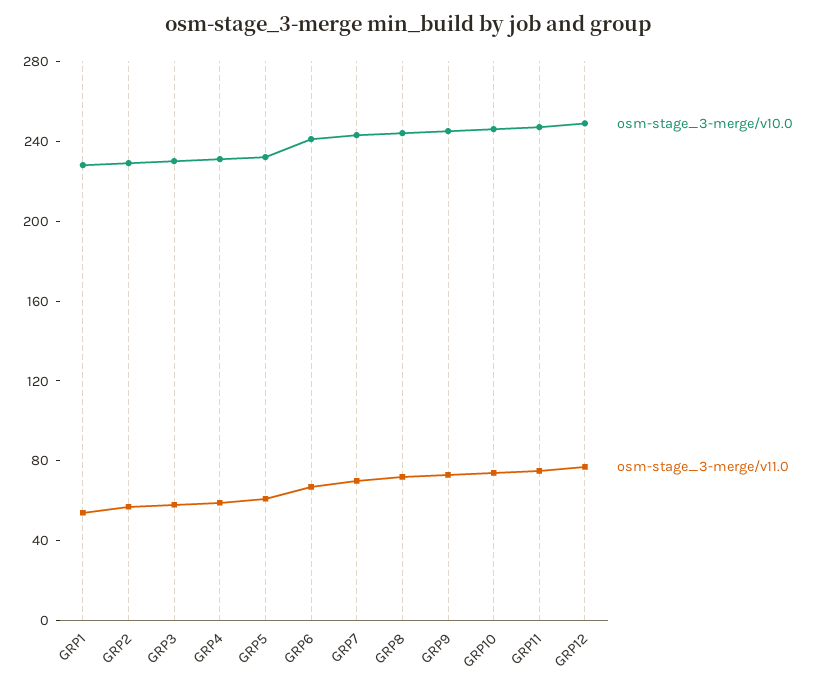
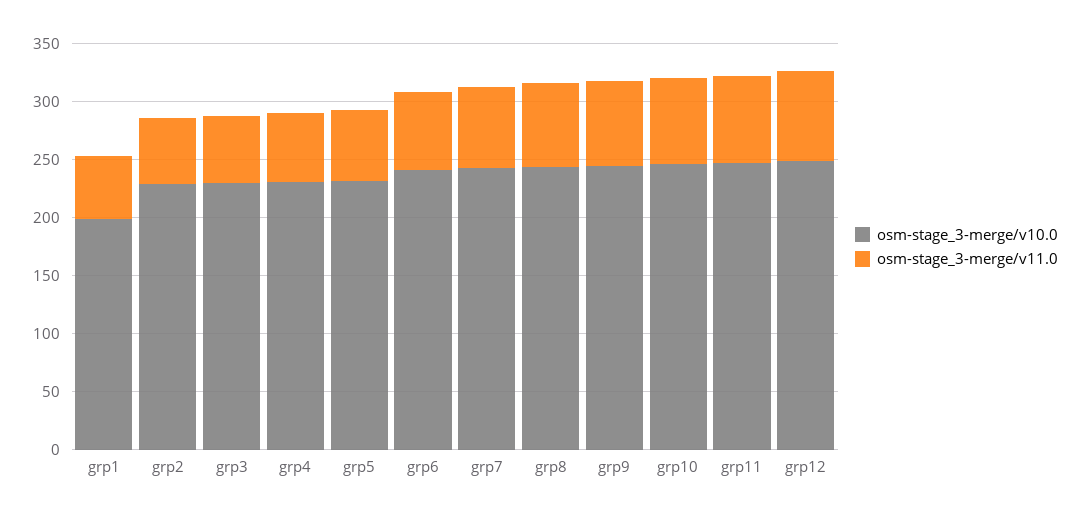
  {
    "osm-stage_3-merge/v10.0": {
-     "GRP1": 230,
+     "GRP1": 200,
      "GRP2": 230,
      "GRP3": 230,
      "GRP4": 230,
      "GRP5": 230,
      "GRP6": 240,
      "GRP7": 240,
      "GRP8": 240,
      "GRP9": 250,
      "GRP10": 250,
      "GRP11": 250,
      "GRP12": 250
    },
    "osm-stage_3-merge/v11.0": {
      "GRP1": 50,
      "GRP2": 60,
      "GRP3": 60,
      "GRP4": 60,
      "GRP5": 60,
      "GRP6": 70,
      "GRP7": 70,
      "GRP8": 70,
      "GRP9": 70,
      "GRP10": 70,
      "GRP11": 80,
      "GRP12": 80
    }
  }

